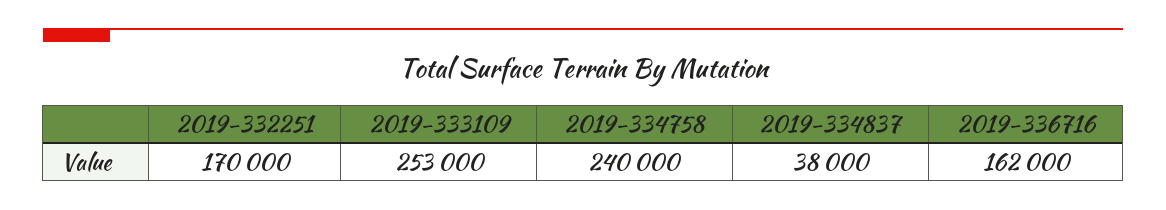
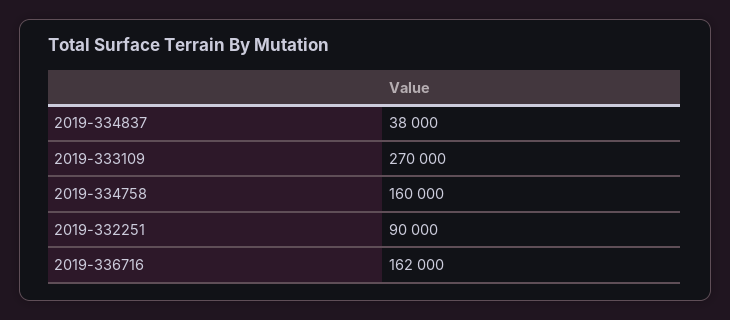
  {
-   "2019-332251": 170000,
+   "2019-332251": 90000,
-   "2019-333109": 253000,
+   "2019-333109": 270000,
-   "2019-334758": 240000,
+   "2019-334758": 160000,
    "2019-334837": 38000,
    "2019-336716": 162000
  }

